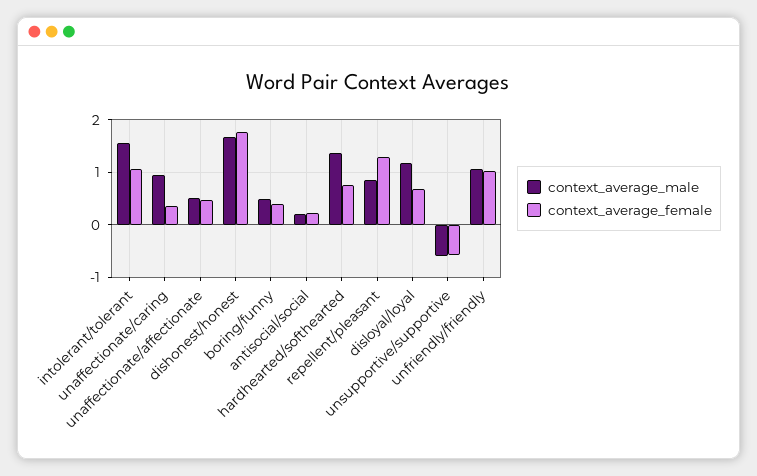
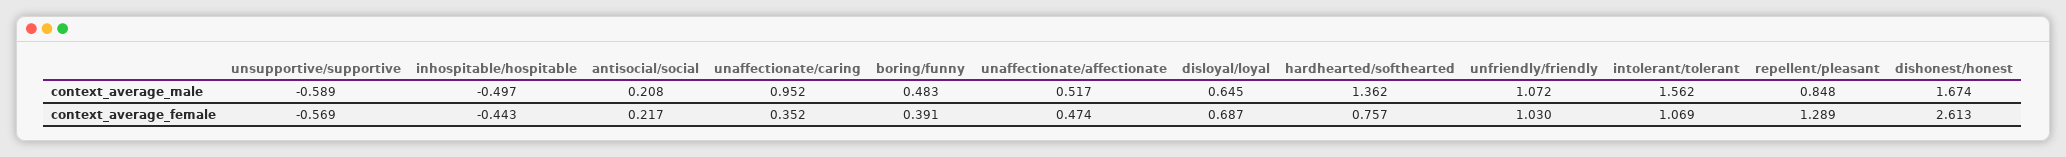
  {
    "context_average_male": {
      "intolerant/tolerant": 1.562,
      "unaffectionate/caring": 0.952,
      "unaffectionate/affectionate": 0.517,
      "dishonest/honest": 1.674,
      "boring/funny": 0.483,
      "antisocial/social": 0.208,
      "hardhearted/softhearted": 1.362,
      "repellent/pleasant": 0.848,
-     "disloyal/loyal": 1.2,
+     "disloyal/loyal": 0.645,
      "unsupportive/supportive": -0.589,
-     "unfriendly/friendly": 1.072
+     "unfriendly/friendly": 1.072,
+     "inhospitable/hospitable": -0.497
    },
    "context_average_female": {
      "intolerant/tolerant": 1.069,
      "unaffectionate/caring": 0.352,
      "unaffectionate/affectionate": 0.474,
-     "dishonest/honest": 1.8,
+     "dishonest/honest": 2.613,
      "boring/funny": 0.391,
      "antisocial/social": 0.217,
      "hardhearted/softhearted": 0.757,
      "repellent/pleasant": 1.289,
      "disloyal/loyal": 0.687,
      "unsupportive/supportive": -0.569,
-     "unfriendly/friendly": 1.03
+     "unfriendly/friendly": 1.03,
+     "inhospitable/hospitable": -0.443
    }
  }

